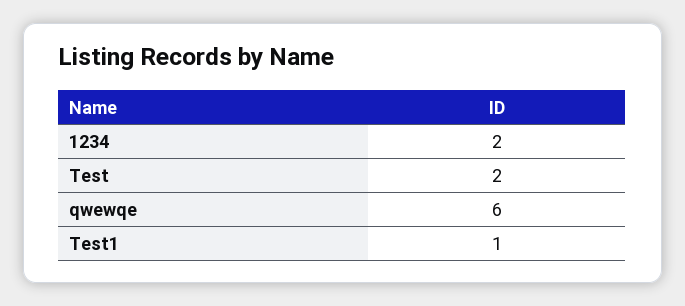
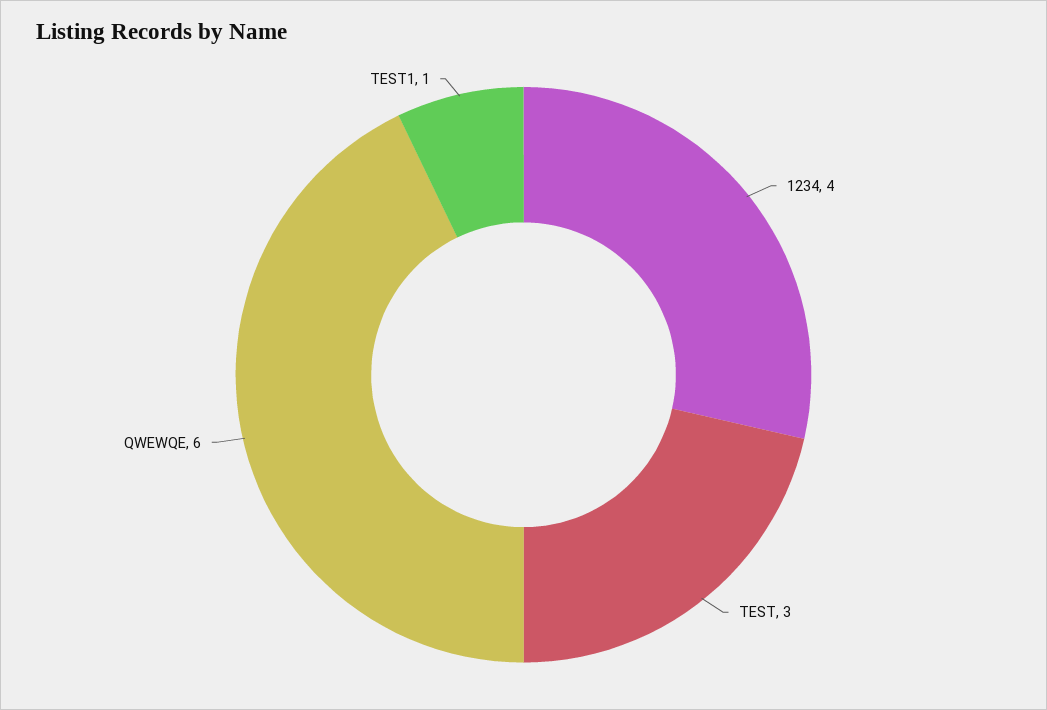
  {
-   "1234": 2,
+   "1234": 4,
-   "Test": 2,
+   "Test": 3,
    "qwewqe": 6,
    "Test1": 1
  }

